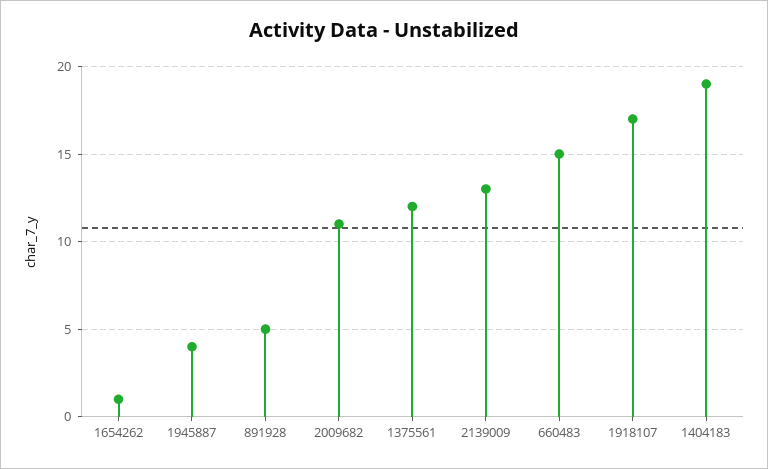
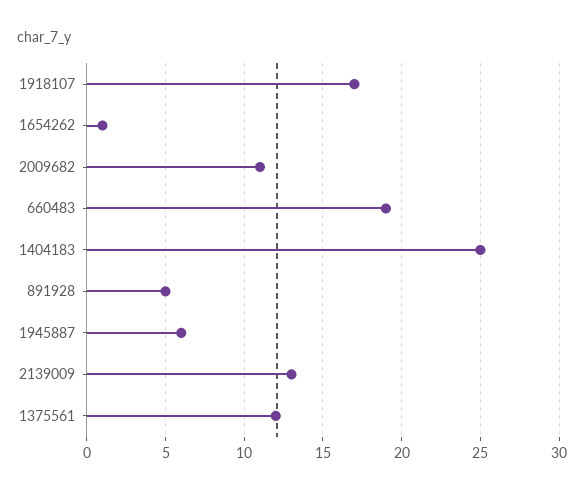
  {
    "1654262": 1,
-   "1945887": 4,
+   "1945887": 6,
    "891928": 5,
    "2009682": 11,
    "1375561": 12,
    "2139009": 13,
-   "660483": 15,
+   "660483": 19,
    "1918107": 17,
-   "1404183": 19
+   "1404183": 25
  }

